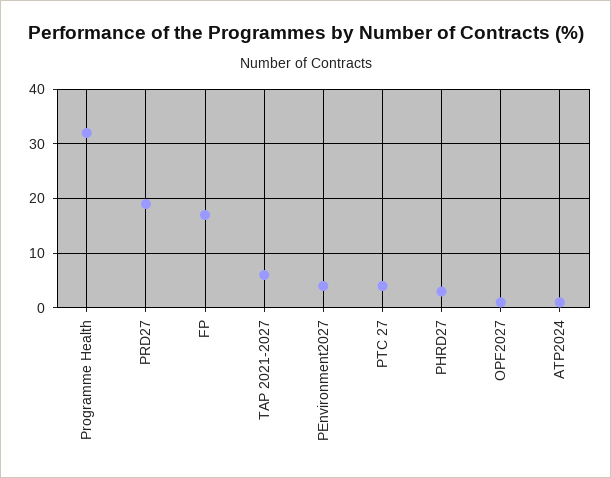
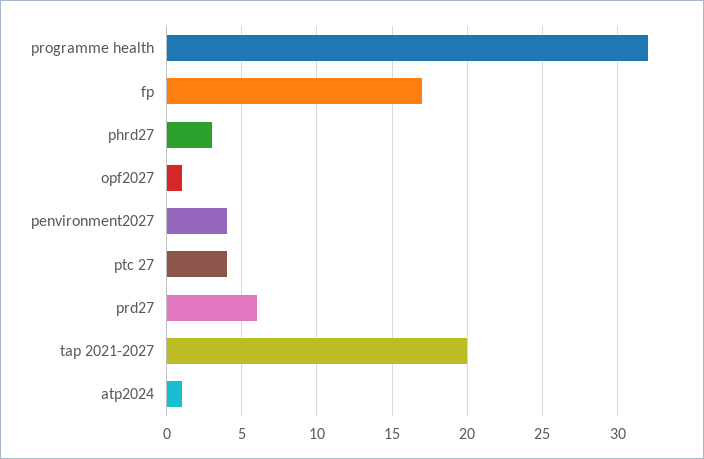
  {
    "Programme Health": 32,
-   "PRD27": 20,
+   "PRD27": 6,
    "FP": 17,
-   "TAP 2021-2027": 5,
+   "TAP 2021-2027": 20,
    "PEnvironment2027": 4,
    "PTC 27": 4,
    "PHRD27": 3,
    "OPF2027": 1,
    "ATP2024": 1
  }

